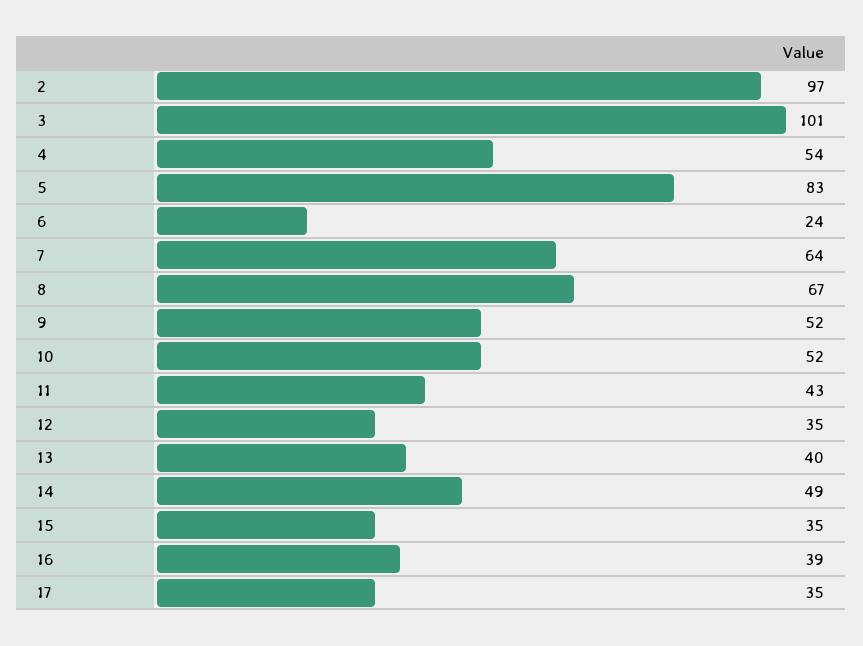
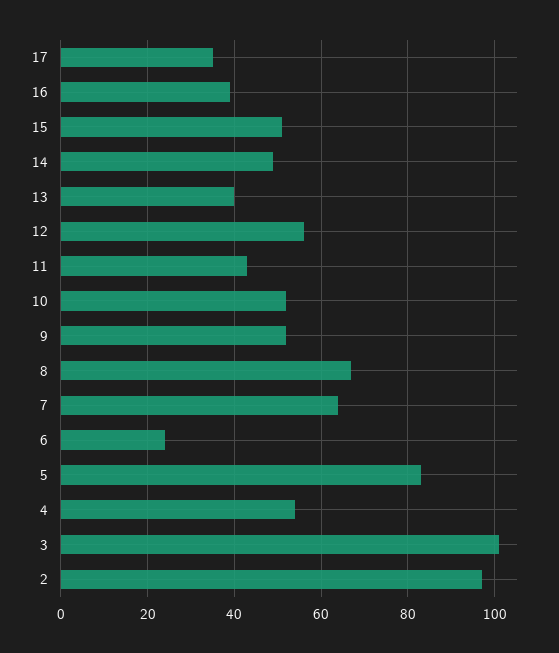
  {
    "2": 97,
    "3": 101,
    "4": 54,
    "5": 83,
    "6": 24,
    "7": 64,
    "8": 67,
    "9": 52,
    "10": 52,
    "11": 43,
-   "12": 35,
+   "12": 55,
    "13": 40,
    "14": 49,
-   "15": 35,
+   "15": 50,
    "16": 39,
    "17": 35
  }

